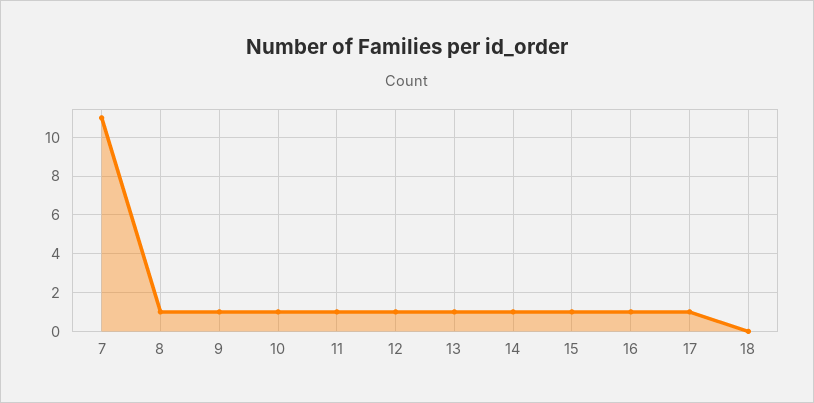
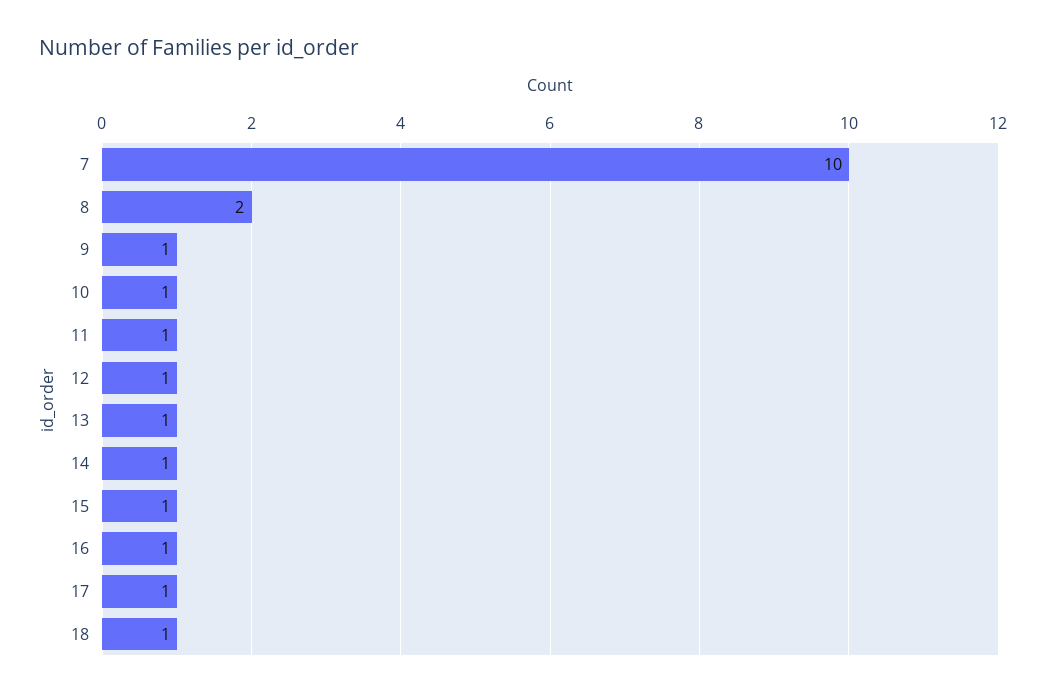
  {
-   "7": 11,
+   "7": 10,
-   "8": 1,
+   "8": 2,
    "9": 1,
    "10": 1,
    "11": 1,
    "12": 1,
    "13": 1,
    "14": 1,
    "15": 1,
    "16": 1,
    "17": 1,
-   "18": 0
+   "18": 1
  }

